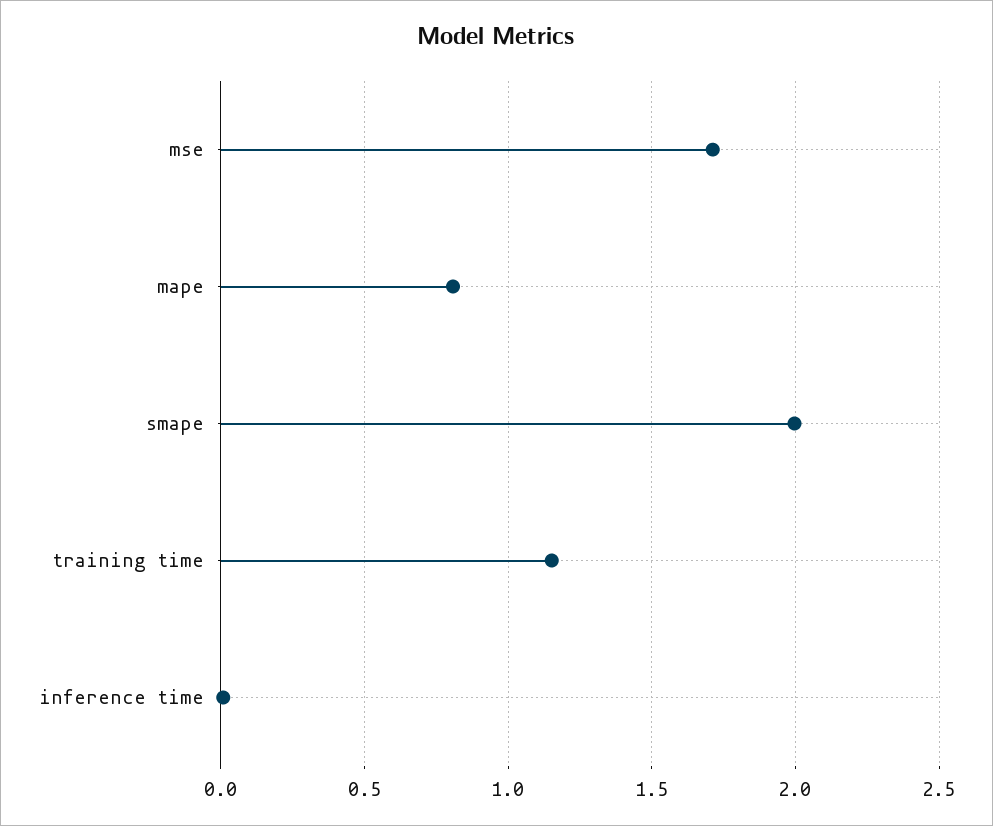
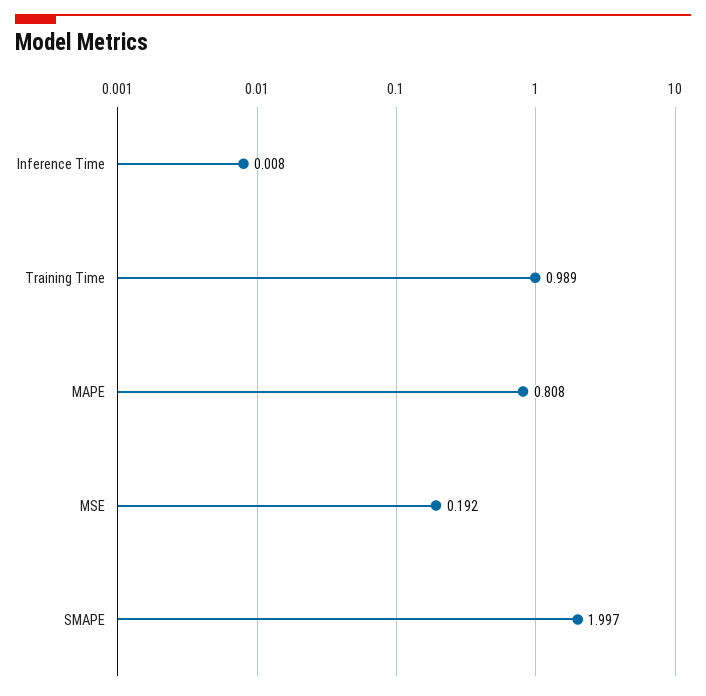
  {
-   "mse": 1.7,
+   "mse": 0.192,
    "mape": 0.808,
    "smape": 1.997,
-   "training time": 1.15,
+   "training time": 0.989,
    "inference time": 0.008
  }

